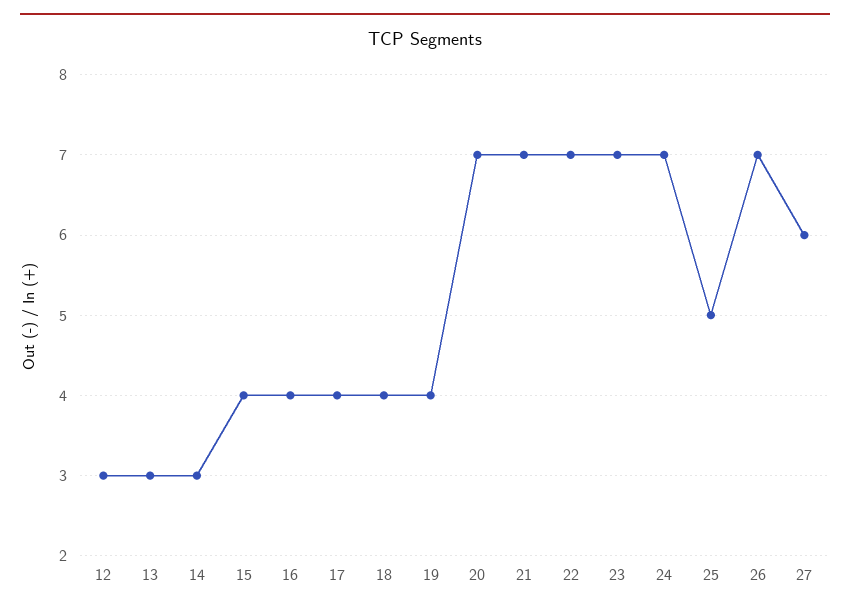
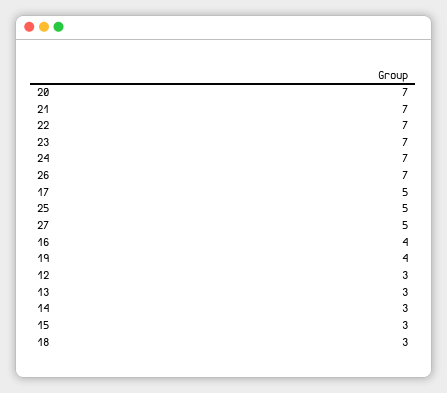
  {
    "12": 3,
    "13": 3,
    "14": 3,
-   "15": 4,
+   "15": 3,
    "16": 4,
-   "17": 4,
+   "17": 5,
-   "18": 4,
+   "18": 3,
    "19": 4,
    "20": 7,
    "21": 7,
    "22": 7,
    "23": 7,
    "24": 7,
    "25": 5,
    "26": 7,
-   "27": 6
+   "27": 5
  }

